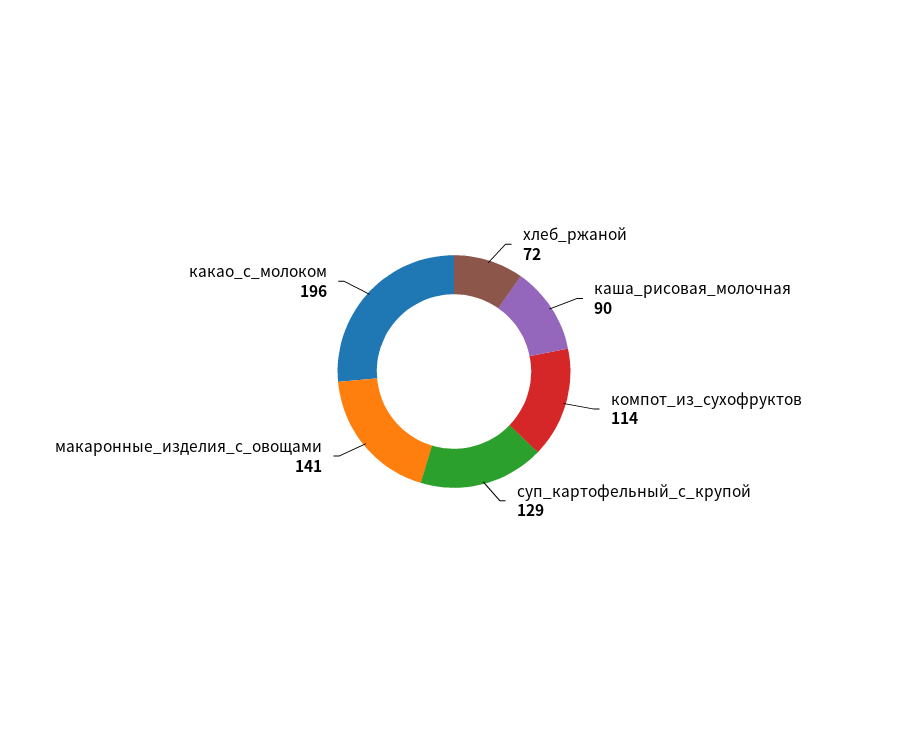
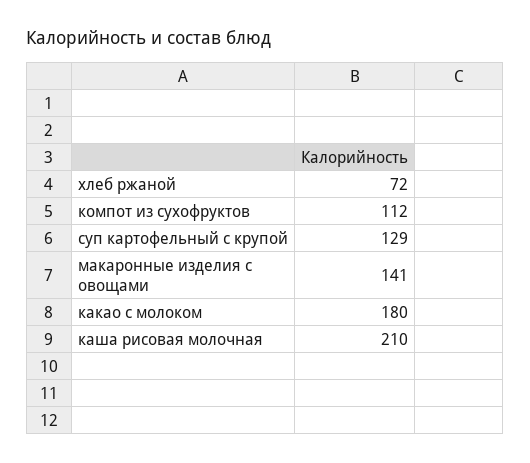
  {
    "хлеб_ржаной": 72,
-   "каша_рисовая_молочная": 90,
+   "каша_рисовая_молочная": 210,
-   "компот_из_сухофруктов": 114,
+   "компот_из_сухофруктов": 112,
    "суп_картофельный_с_крупой": 129,
    "макаронные_изделия_с_овощами": 141,
-   "какао_с_молоком": 196
+   "какао_с_молоком": 180
  }

